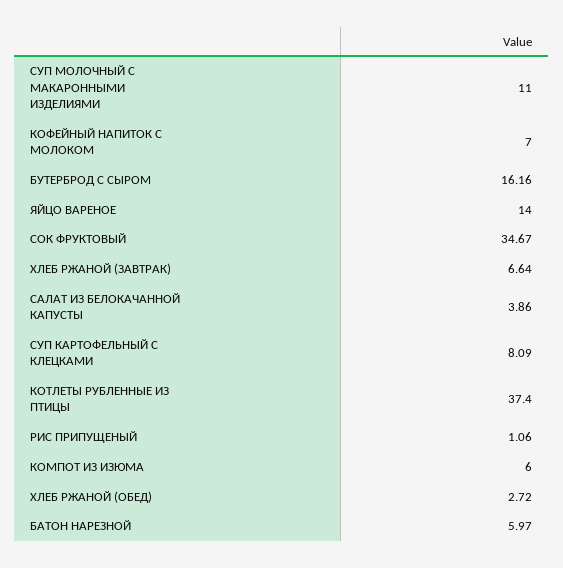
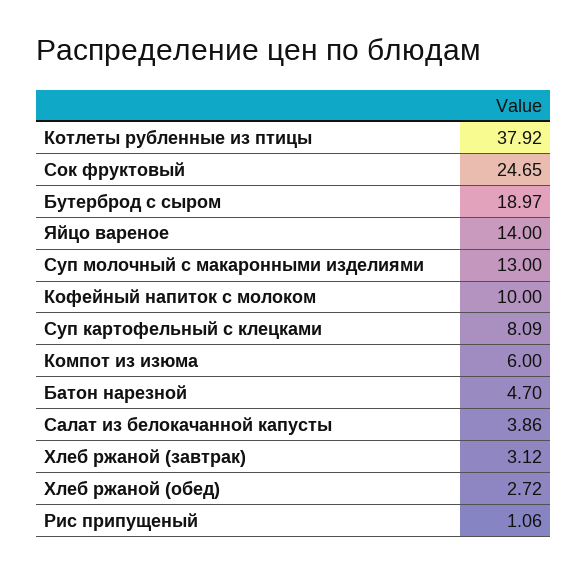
  {
-   "СУП МОЛОЧНЫЙ С МАКАРОННЫМИ ИЗДЕЛИЯМИ": 11,
+   "СУП МОЛОЧНЫЙ С МАКАРОННЫМИ ИЗДЕЛИЯМИ": 13,
-   "КОФЕЙНЫЙ НАПИТОК С МОЛОКОМ": 7,
+   "КОФЕЙНЫЙ НАПИТОК С МОЛОКОМ": 10,
-   "БУТЕРБРОД С СЫРОМ": 16.16,
+   "БУТЕРБРОД С СЫРОМ": 18.97,
    "ЯЙЦО ВАРЕНОЕ": 14,
-   "СОК ФРУКТОВЫЙ": 34.67,
+   "СОК ФРУКТОВЫЙ": 24.65,
-   "ХЛЕБ РЖАНОЙ (ЗАВТРАК)": 6.64,
+   "ХЛЕБ РЖАНОЙ (ЗАВТРАК)": 3.12,
    "САЛАТ ИЗ БЕЛОКАЧАННОЙ КАПУСТЫ": 3.86,
    "СУП КАРТОФЕЛЬНЫЙ С КЛЕЦКАМИ": 8.09,
-   "КОТЛЕТЫ РУБЛЕННЫЕ ИЗ ПТИЦЫ": 37.4,
+   "КОТЛЕТЫ РУБЛЕННЫЕ ИЗ ПТИЦЫ": 37.92,
    "РИС ПРИПУЩЕНЫЙ": 1.06,
    "КОМПОТ ИЗ ИЗЮМА": 6,
    "ХЛЕБ РЖАНОЙ (ОБЕД)": 2.72,
-   "БАТОН НАРЕЗНОЙ": 5.97
+   "БАТОН НАРЕЗНОЙ": 4.7
  }

